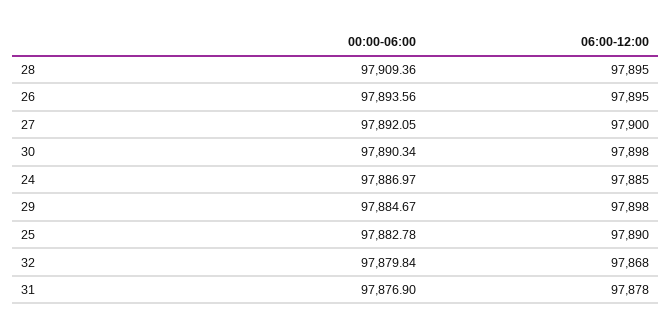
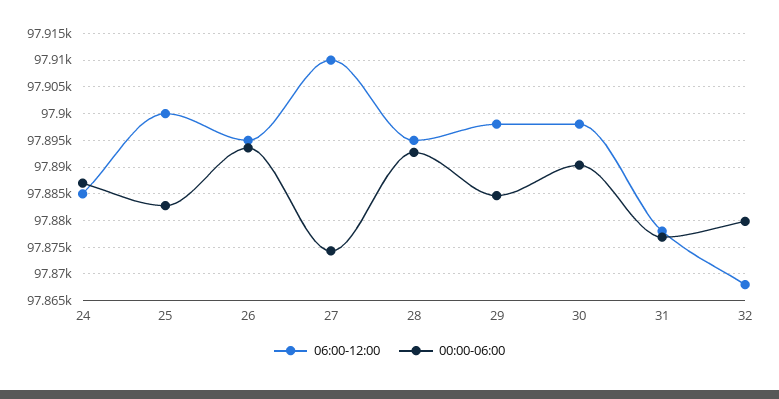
  {
    "00:00-06:00": {
-     "28": 97909.36,
+     "28": 97892.5,
      "26": 97893.56,
-     "27": 97892.05,
+     "27": 97875,
      "30": 97890.34,
      "24": 97886.97,
      "29": 97884.67,
      "25": 97882.78,
      "32": 97879.84,
      "31": 97876.9
    },
    "06:00-12:00": {
      "28": 97895,
      "26": 97895,
-     "27": 97900,
+     "27": 97910,
      "30": 97898,
      "24": 97885,
      "29": 97898,
-     "25": 97890,
+     "25": 97900,
      "32": 97868,
      "31": 97878
    }
  }

